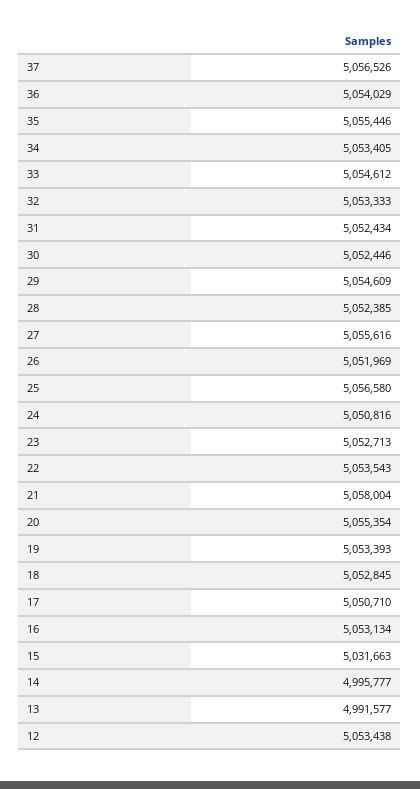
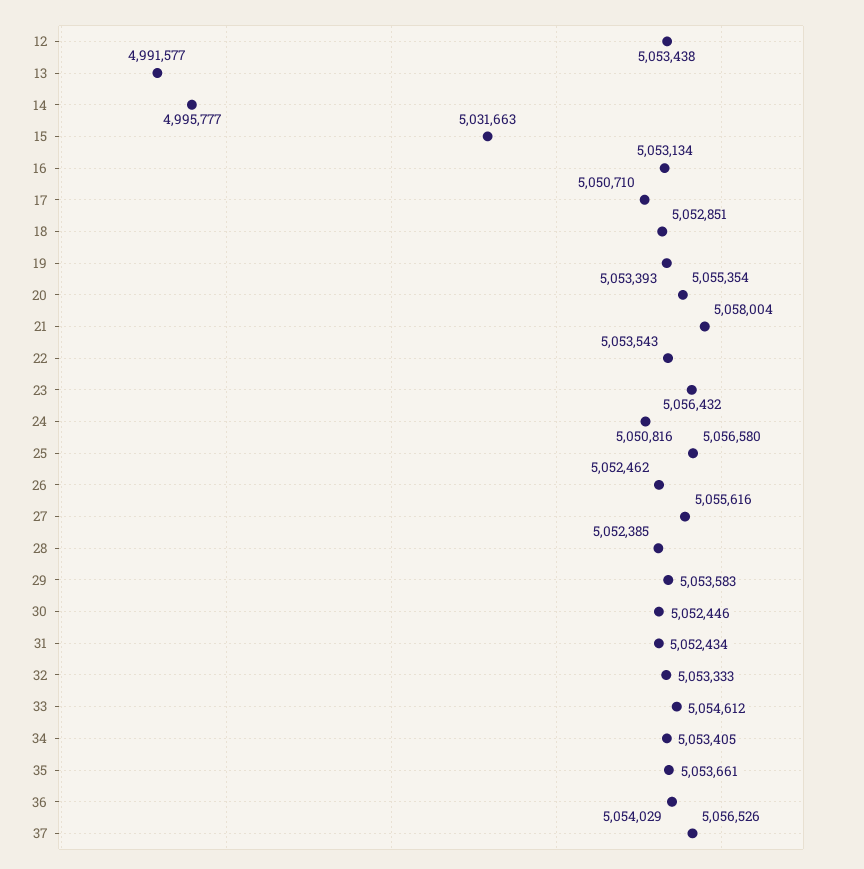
  {
    "37": 5056526,
    "36": 5054029,
-   "35": 5055446,
+   "35": 5053661,
    "34": 5053405,
    "33": 5054612,
    "32": 5053333,
    "31": 5052434,
    "30": 5052446,
-   "29": 5054609,
+   "29": 5053583,
    "28": 5052385,
    "27": 5055616,
-   "26": 5051969,
+   "26": 5052462,
    "25": 5056580,
    "24": 5050816,
-   "23": 5052713,
+   "23": 5056432,
    "22": 5053543,
    "21": 5058004,
    "20": 5055354,
    "19": 5053393,
-   "18": 5052845,
+   "18": 5052851,
    "17": 5050710,
    "16": 5053134,
    "15": 5031663,
    "14": 4995777,
    "13": 4991577,
    "12": 5053438
  }

